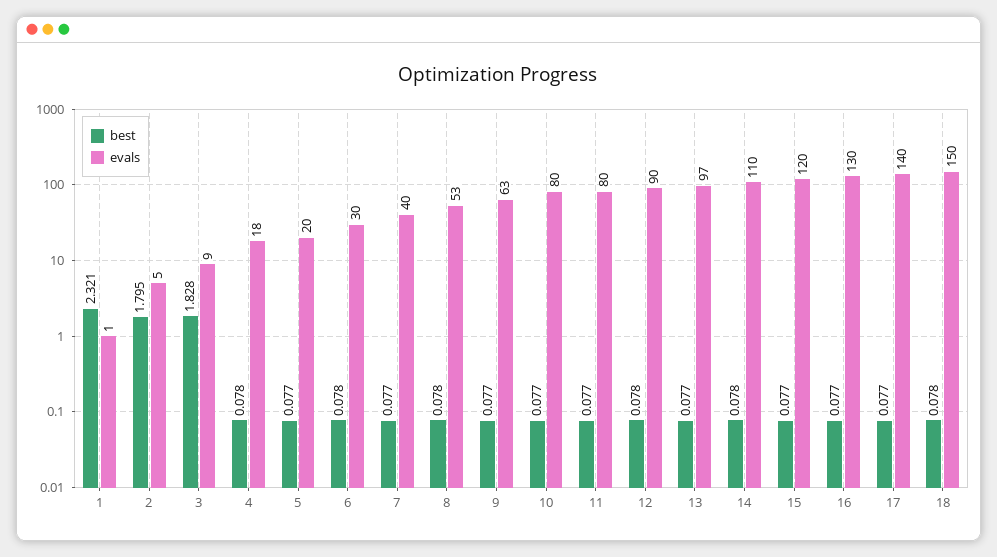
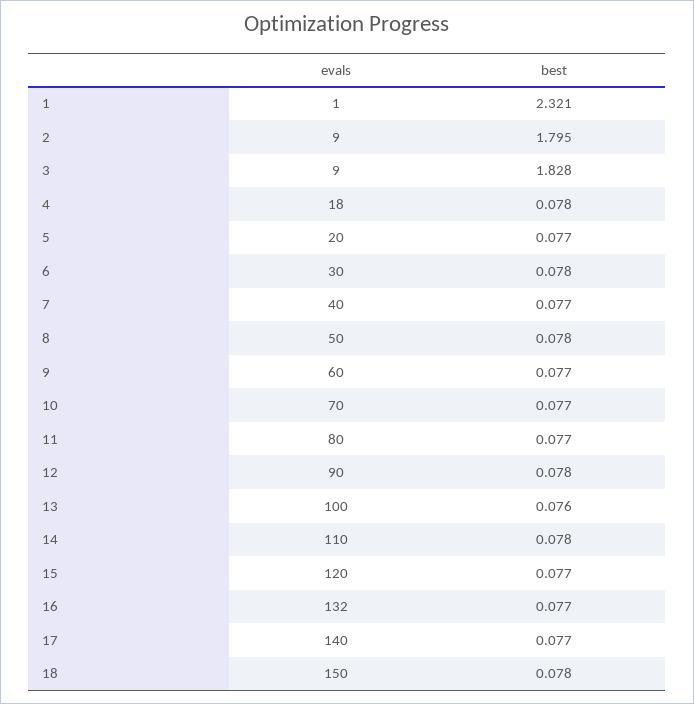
  {
    "best": {
      "1": 2.321,
      "2": 1.795,
      "3": 1.828,
      "4": 0.078,
      "5": 0.077,
      "6": 0.078,
      "7": 0.077,
      "8": 0.078,
      "9": 0.077,
      "10": 0.077,
      "11": 0.077,
      "12": 0.078,
-     "13": 0.077,
+     "13": 0.076,
      "14": 0.078,
      "15": 0.077,
      "16": 0.077,
      "17": 0.077,
      "18": 0.078
    },
    "evals": {
      "1": 1,
-     "2": 5,
+     "2": 9,
      "3": 9,
      "4": 18,
      "5": 20,
      "6": 30,
      "7": 40,
-     "8": 53,
+     "8": 50,
-     "9": 63,
+     "9": 60,
-     "10": 80,
+     "10": 70,
      "11": 80,
      "12": 90,
-     "13": 97,
+     "13": 100,
      "14": 110,
      "15": 120,
-     "16": 130,
+     "16": 132,
      "17": 140,
      "18": 150
    }
  }

